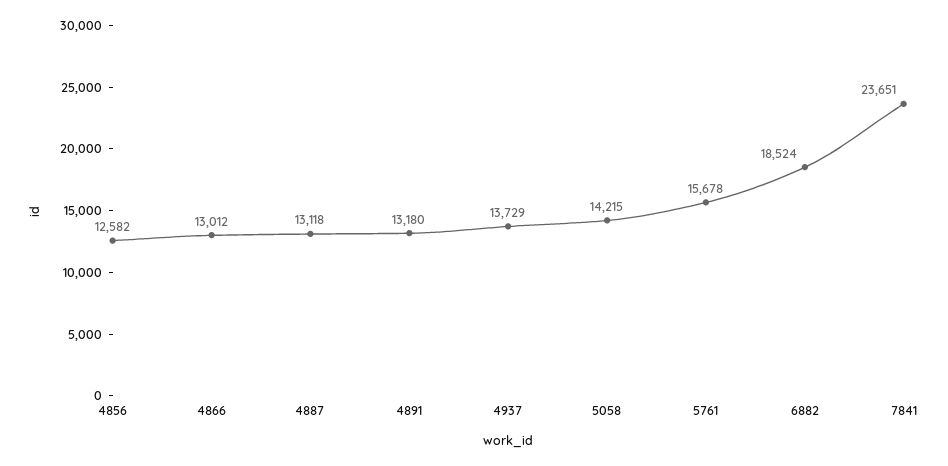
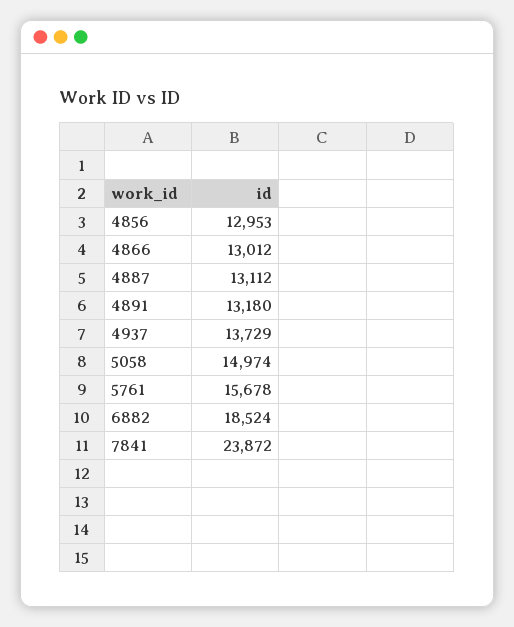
  {
-   "4856": 12582,
+   "4856": 12953,
    "4866": 13012,
-   "4887": 13118,
+   "4887": 13112,
    "4891": 13180,
    "4937": 13729,
-   "5058": 14215,
+   "5058": 14974,
    "5761": 15678,
    "6882": 18524,
-   "7841": 23651
+   "7841": 23872
  }

